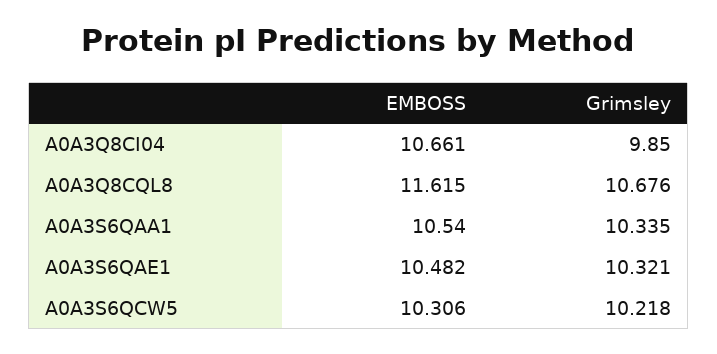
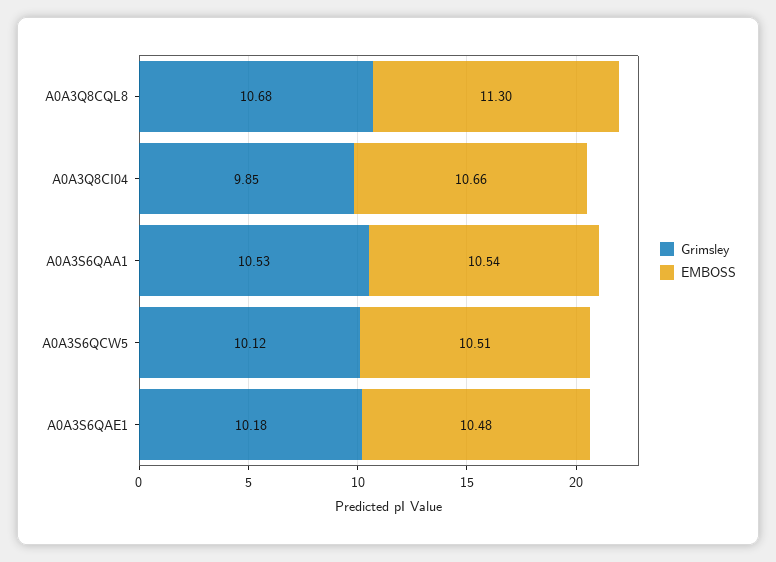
  {
    "EMBOSS": {
      "A0A3Q8CI04": 10.661,
-     "A0A3Q8CQL8": 11.615,
+     "A0A3Q8CQL8": 11.3,
      "A0A3S6QAA1": 10.54,
      "A0A3S6QAE1": 10.482,
-     "A0A3S6QCW5": 10.306
+     "A0A3S6QCW5": 10.51
    },
    "Grimsley": {
      "A0A3Q8CI04": 9.85,
      "A0A3Q8CQL8": 10.676,
-     "A0A3S6QAA1": 10.335,
+     "A0A3S6QAA1": 10.53,
-     "A0A3S6QAE1": 10.321,
+     "A0A3S6QAE1": 10.18,
-     "A0A3S6QCW5": 10.218
+     "A0A3S6QCW5": 10.12
    }
  }

